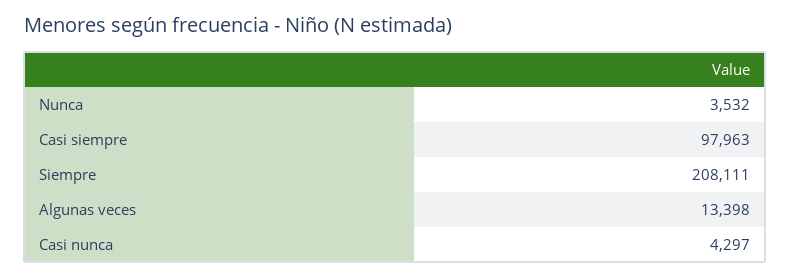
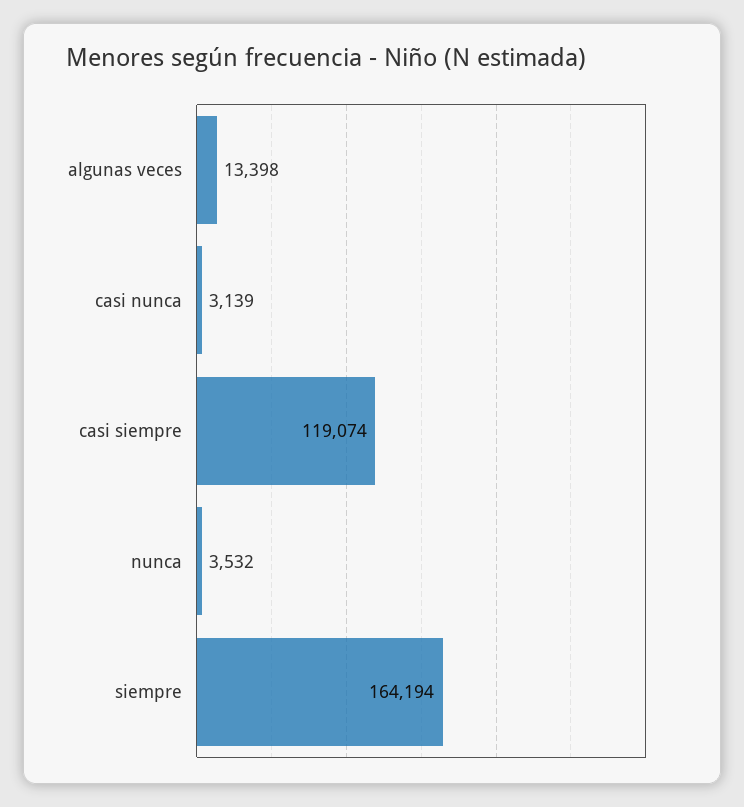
  {
    "Nunca": 3532,
-   "Casi siempre": 97963,
+   "Casi siempre": 119074,
-   "Siempre": 208111,
+   "Siempre": 164194,
    "Algunas veces": 13398,
-   "Casi nunca": 4297
+   "Casi nunca": 3139
  }

